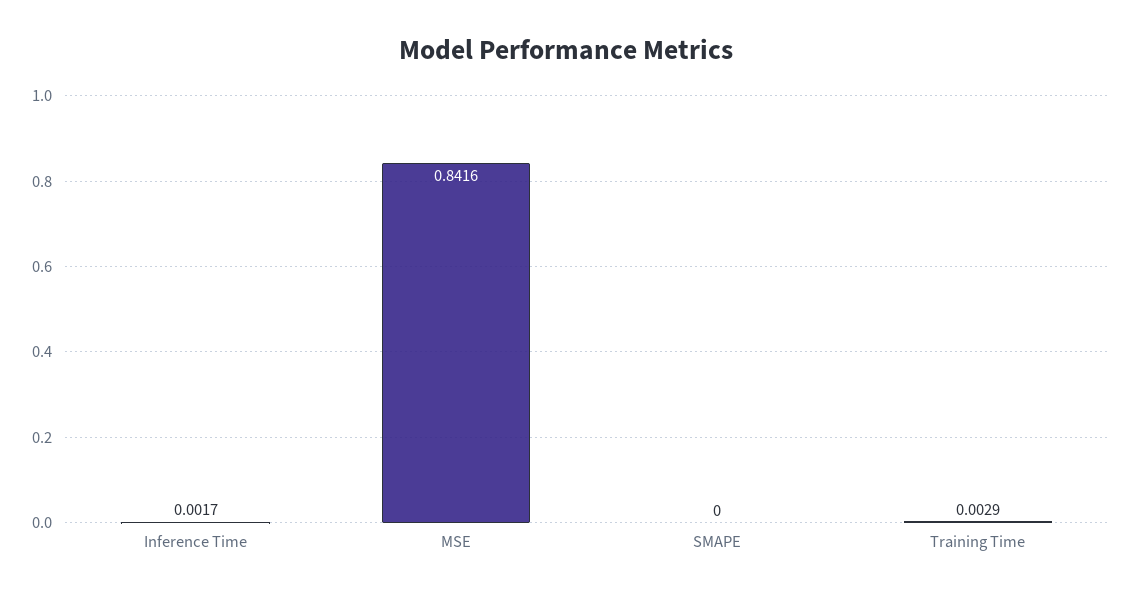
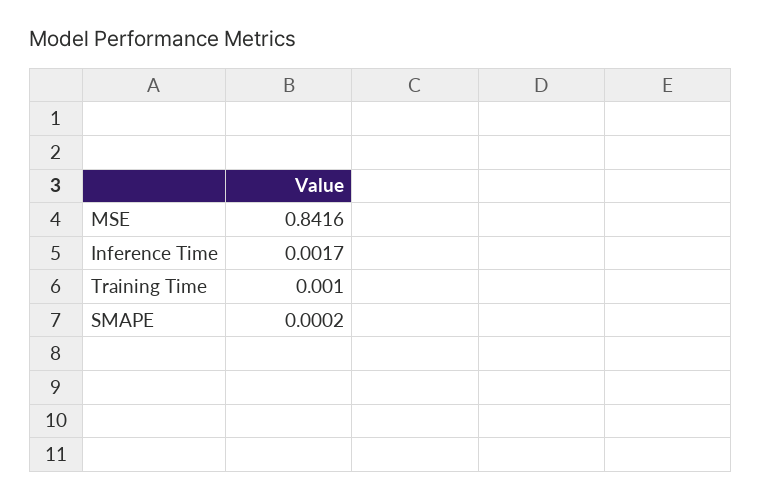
  {
    "Inference Time": 0.0017,
    "MSE": 0.8416,
-   "SMAPE": 0,
+   "SMAPE": 0.0002,
-   "Training Time": 0.0029
+   "Training Time": 0.001
  }

